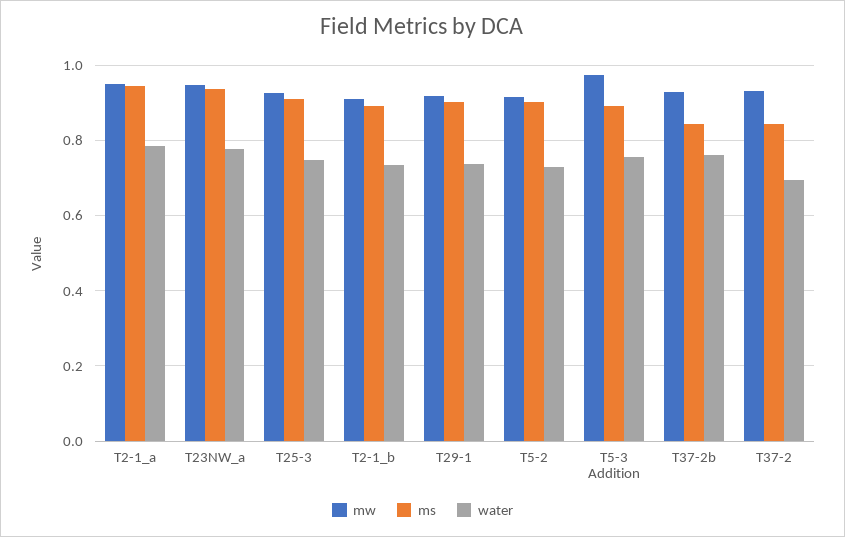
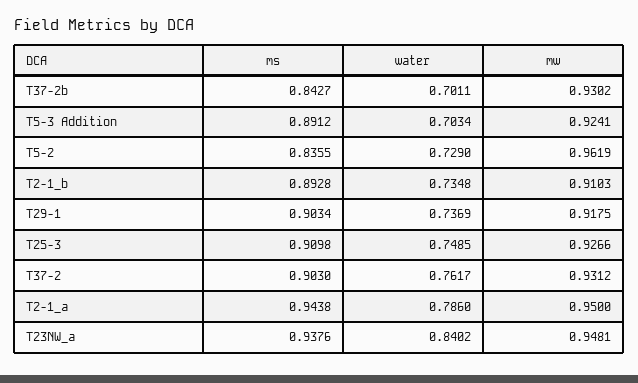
  {
    "mw": {
      "T2-1_a": 0.95,
      "T23NW_a": 0.9481,
      "T25-3": 0.9266,
      "T2-1_b": 0.9103,
      "T29-1": 0.9175,
-     "T5-2": 0.92,
+     "T5-2": 0.9619,
-     "T5-3 Addition": 0.98,
+     "T5-3 Addition": 0.9241,
      "T37-2b": 0.9302,
      "T37-2": 0.9312
    },
    "ms": {
      "T2-1_a": 0.9438,
      "T23NW_a": 0.9376,
      "T25-3": 0.9098,
      "T2-1_b": 0.8928,
      "T29-1": 0.9034,
-     "T5-2": 0.9,
+     "T5-2": 0.8355,
      "T5-3 Addition": 0.8912,
      "T37-2b": 0.8427,
-     "T37-2": 0.84
+     "T37-2": 0.903
    },
    "water": {
      "T2-1_a": 0.786,
-     "T23NW_a": 0.78,
+     "T23NW_a": 0.8402,
      "T25-3": 0.7485,
      "T2-1_b": 0.7348,
      "T29-1": 0.7369,
      "T5-2": 0.729,
-     "T5-3 Addition": 0.76,
+     "T5-3 Addition": 0.7034,
-     "T37-2b": 0.76,
+     "T37-2b": 0.7011,
-     "T37-2": 0.7
+     "T37-2": 0.7617
    }
  }

